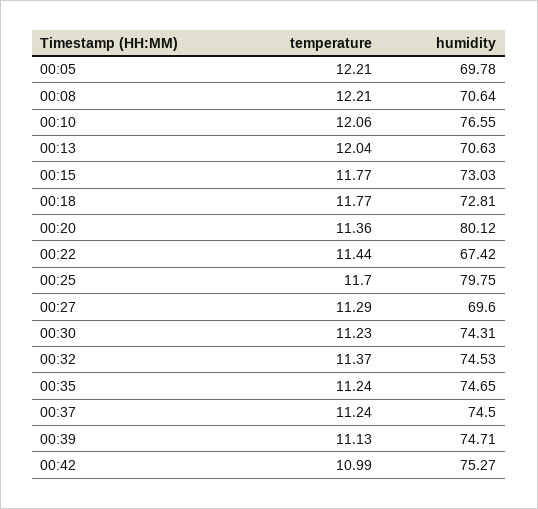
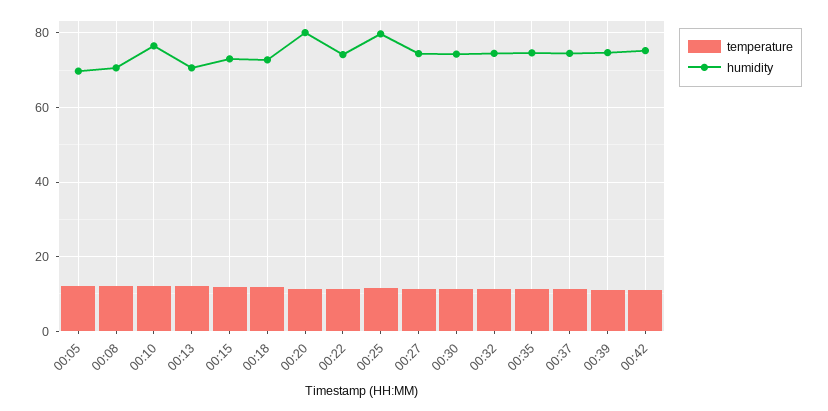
  {
    "temperature": {
      "00:05": 12.21,
      "00:08": 12.21,
      "00:10": 12.06,
      "00:13": 12.04,
      "00:15": 11.77,
      "00:18": 11.77,
      "00:20": 11.36,
      "00:22": 11.44,
      "00:25": 11.7,
      "00:27": 11.29,
      "00:30": 11.23,
      "00:32": 11.37,
      "00:35": 11.24,
      "00:37": 11.24,
      "00:39": 11.13,
      "00:42": 10.99
    },
    "humidity": {
      "00:05": 69.78,
      "00:08": 70.64,
      "00:10": 76.55,
      "00:13": 70.63,
      "00:15": 73.03,
      "00:18": 72.81,
      "00:20": 80.12,
-     "00:22": 67.42,
+     "00:22": 74,
      "00:25": 79.75,
-     "00:27": 69.6,
+     "00:27": 74,
      "00:30": 74.31,
      "00:32": 74.53,
      "00:35": 74.65,
      "00:37": 74.5,
      "00:39": 74.71,
      "00:42": 75.27
    }
  }

